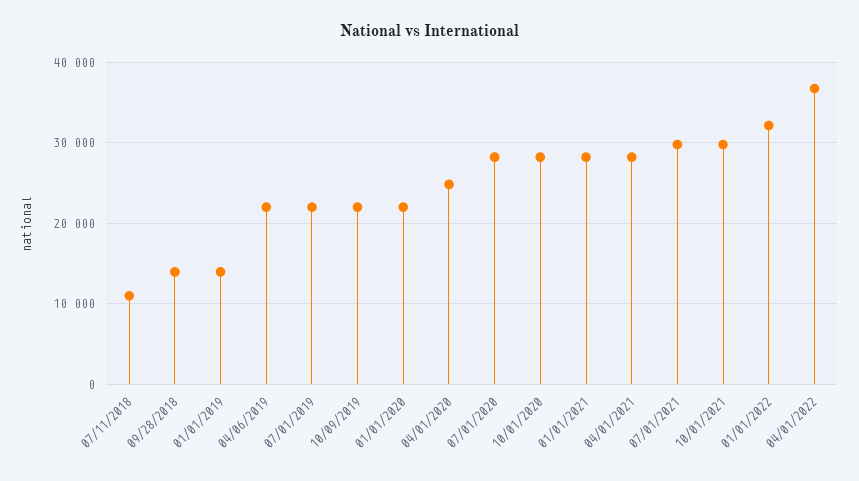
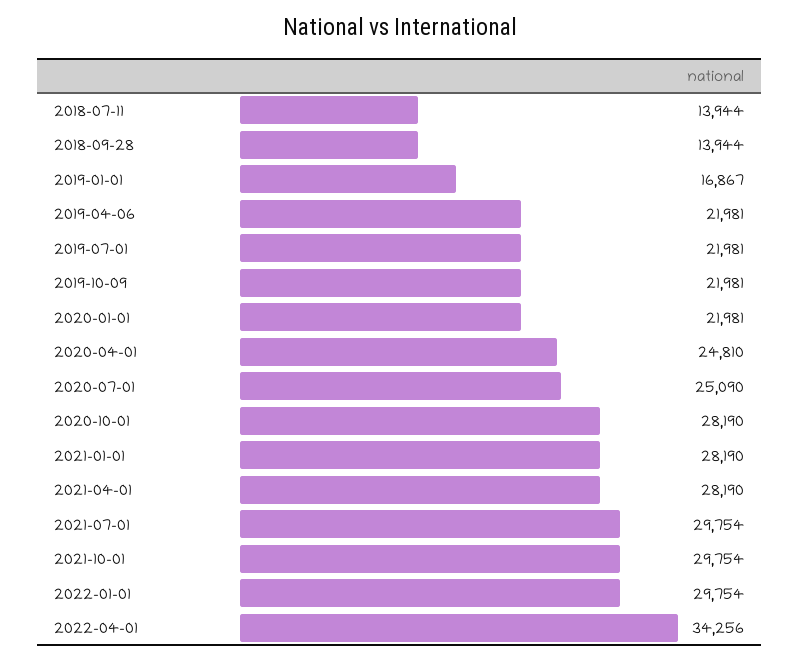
  {
-   "07/11/2018": 11000,
+   "07/11/2018": 13944,
    "09/28/2018": 13944,
-   "01/01/2019": 14000,
+   "01/01/2019": 16867,
    "04/06/2019": 21981,
    "07/01/2019": 21981,
    "10/09/2019": 21981,
    "01/01/2020": 21981,
    "04/01/2020": 24810,
-   "07/01/2020": 28000,
+   "07/01/2020": 25090,
    "10/01/2020": 28190,
    "01/01/2021": 28190,
    "04/01/2021": 28190,
    "07/01/2021": 29754,
    "10/01/2021": 29754,
-   "01/01/2022": 32000,
+   "01/01/2022": 29754,
-   "04/01/2022": 37000
+   "04/01/2022": 34256
  }

